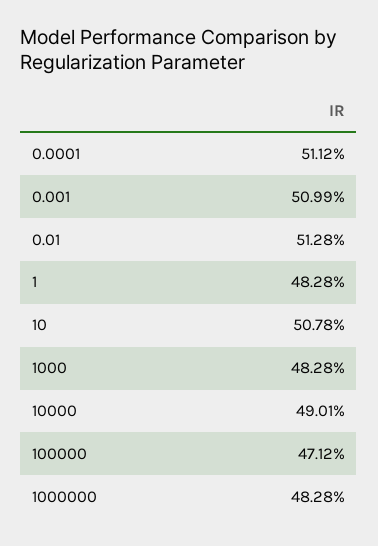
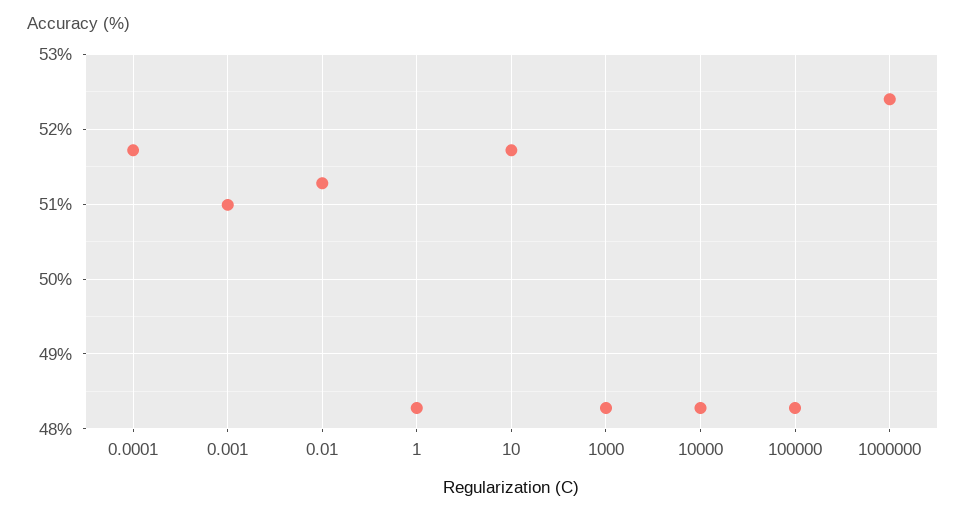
  {
-   "0.0001": 51.12,
+   "0.0001": 51.7,
    "0.001": 50.99,
    "0.01": 51.28,
    "1": 48.28,
-   "10": 50.78,
+   "10": 51.7,
    "1000": 48.28,
-   "10000": 49.01,
+   "10000": 48.3,
-   "100000": 47.12,
+   "100000": 48.3,
-   "1000000": 48.28
+   "1000000": 52.4
  }

